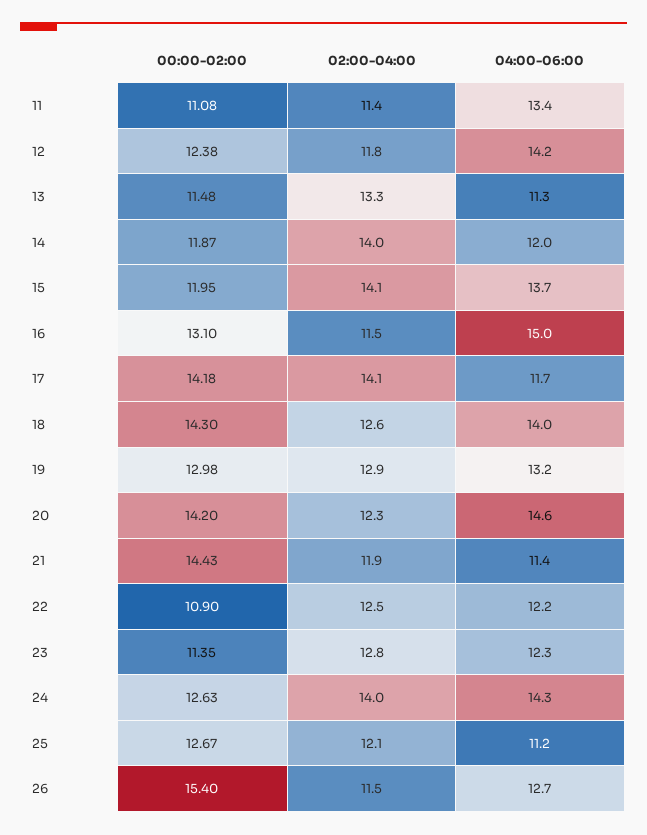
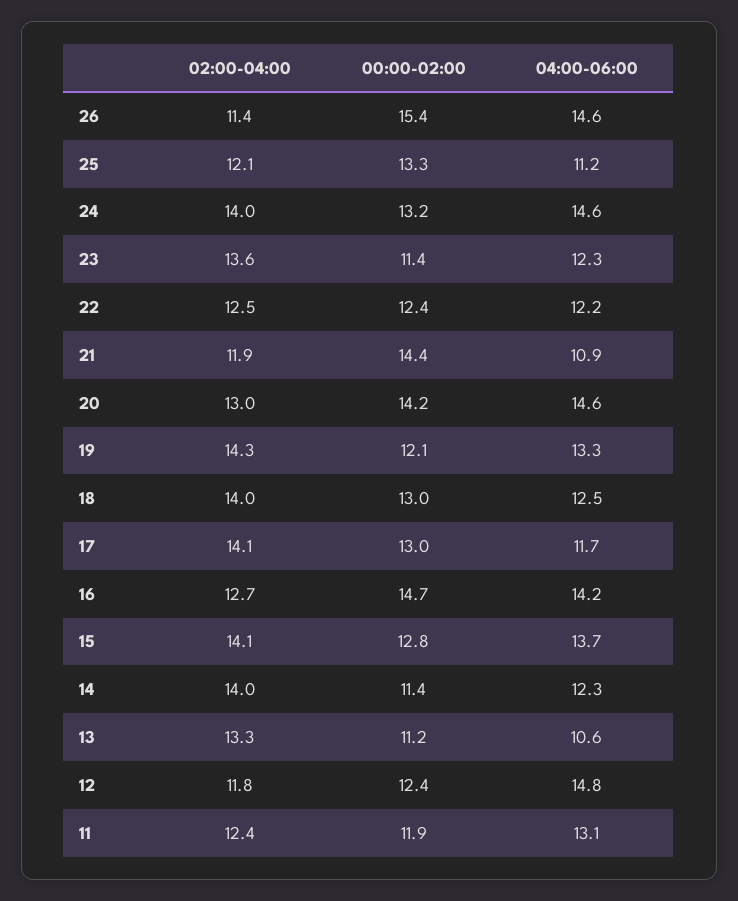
  {
    "00:00-02:00": {
-     "11": 11.08,
+     "11": 11.9,
      "12": 12.38,
-     "13": 11.48,
+     "13": 11.2,
-     "14": 11.87,
+     "14": 11.4,
-     "15": 11.95,
+     "15": 12.8,
-     "16": 13.1,
+     "16": 14.7,
-     "17": 14.18,
+     "17": 13,
-     "18": 14.3,
+     "18": 13,
-     "19": 12.98,
+     "19": 12.1,
      "20": 14.2,
      "21": 14.43,
-     "22": 10.9,
+     "22": 12.4,
      "23": 11.35,
-     "24": 12.63,
+     "24": 13.2,
-     "25": 12.67,
+     "25": 13.3,
      "26": 15.4
    },
    "02:00-04:00": {
-     "11": 11.4,
+     "11": 12.4,
      "12": 11.8,
      "13": 13.3,
      "14": 14,
      "15": 14.1,
-     "16": 11.5,
+     "16": 12.7,
      "17": 14.1,
-     "18": 12.6,
+     "18": 14,
-     "19": 12.9,
+     "19": 14.3,
-     "20": 12.3,
+     "20": 13,
      "21": 11.9,
      "22": 12.5,
-     "23": 12.8,
+     "23": 13.6,
      "24": 14,
      "25": 12.1,
-     "26": 11.5
+     "26": 11.4
    },
    "04:00-06:00": {
-     "11": 13.4,
+     "11": 13.1,
-     "12": 14.2,
+     "12": 14.8,
-     "13": 11.3,
+     "13": 10.6,
-     "14": 12,
+     "14": 12.3,
      "15": 13.7,
-     "16": 15,
+     "16": 14.2,
      "17": 11.7,
-     "18": 14,
+     "18": 12.5,
-     "19": 13.2,
+     "19": 13.3,
      "20": 14.6,
-     "21": 11.4,
+     "21": 10.9,
      "22": 12.2,
      "23": 12.3,
-     "24": 14.3,
+     "24": 14.6,
      "25": 11.2,
-     "26": 12.7
+     "26": 14.6
    }
  }

